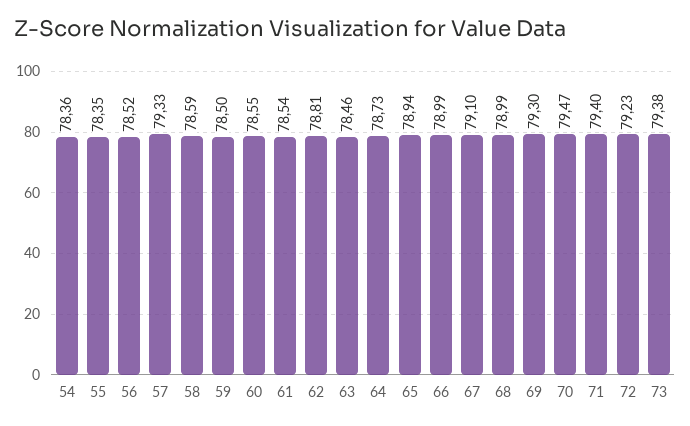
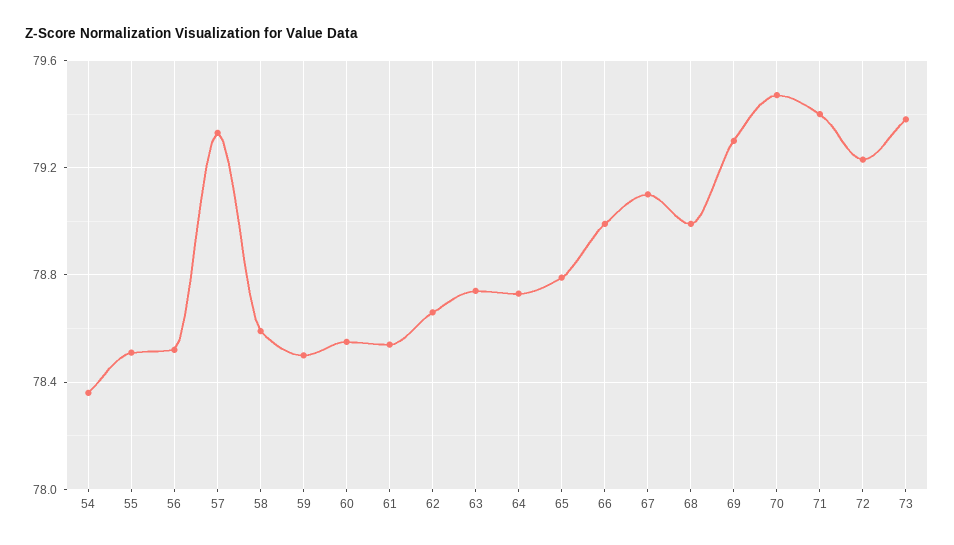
  {
    "54": 78.36,
-   "55": 78.35,
+   "55": 78.5,
    "56": 78.52,
    "57": 79.33,
    "58": 78.59,
    "59": 78.5,
    "60": 78.55,
    "61": 78.54,
-   "62": 78.81,
+   "62": 78.65,
-   "63": 78.46,
+   "63": 78.75,
    "64": 78.73,
-   "65": 78.94,
+   "65": 78.8,
    "66": 78.99,
    "67": 79.1,
    "68": 78.99,
    "69": 79.3,
    "70": 79.47,
    "71": 79.4,
    "72": 79.23,
    "73": 79.38
  }

